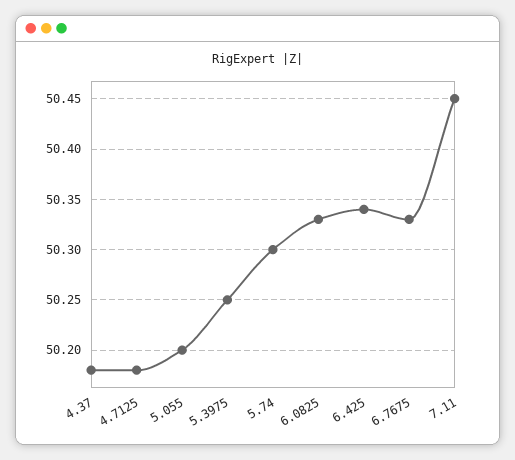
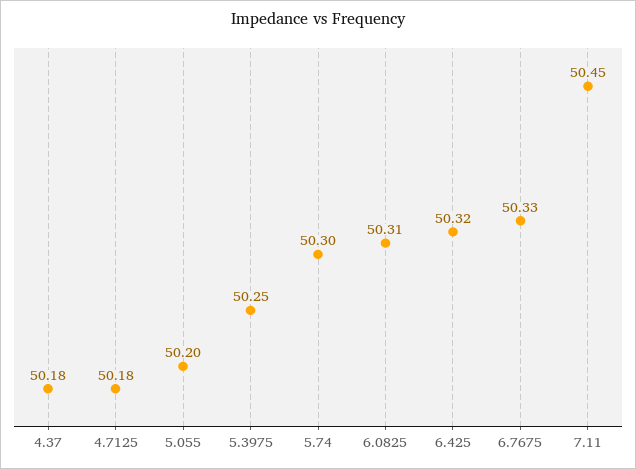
  {
    "4.37": 50.18,
    "4.7125": 50.18,
    "5.055": 50.2,
    "5.3975": 50.25,
    "5.74": 50.3,
-   "6.0825": 50.33,
+   "6.0825": 50.31,
-   "6.425": 50.34,
+   "6.425": 50.32,
    "6.7675": 50.33,
    "7.11": 50.45
  }

